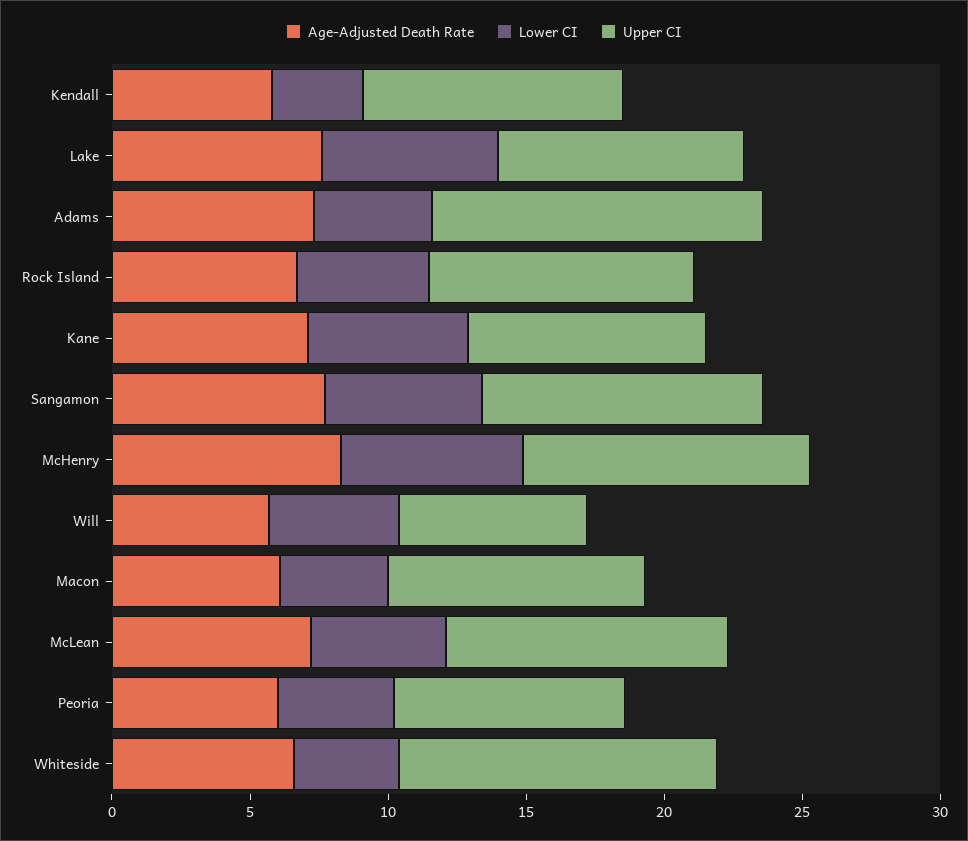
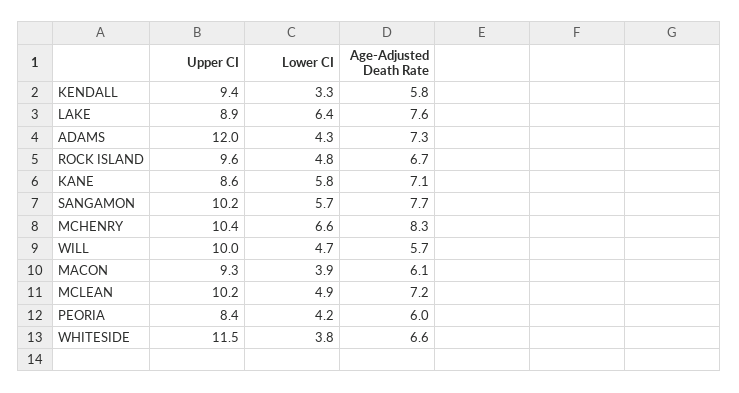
  {
    "Age-Adjusted Death Rate": {
      "Kendall": 5.8,
      "Lake": 7.6,
      "Adams": 7.3,
      "Rock Island": 6.7,
      "Kane": 7.1,
      "Sangamon": 7.7,
      "McHenry": 8.3,
      "Will": 5.7,
      "Macon": 6.1,
      "McLean": 7.2,
      "Peoria": 6,
      "Whiteside": 6.6
    },
    "Lower CI": {
      "Kendall": 3.3,
      "Lake": 6.4,
      "Adams": 4.3,
      "Rock Island": 4.8,
      "Kane": 5.8,
      "Sangamon": 5.7,
      "McHenry": 6.6,
      "Will": 4.7,
      "Macon": 3.9,
      "McLean": 4.9,
      "Peoria": 4.2,
      "Whiteside": 3.8
    },
    "Upper CI": {
      "Kendall": 9.4,
      "Lake": 8.9,
      "Adams": 12,
      "Rock Island": 9.6,
      "Kane": 8.6,
      "Sangamon": 10.2,
      "McHenry": 10.4,
-     "Will": 7,
+     "Will": 10,
      "Macon": 9.3,
      "McLean": 10.2,
      "Peoria": 8.4,
      "Whiteside": 11.5
    }
  }

